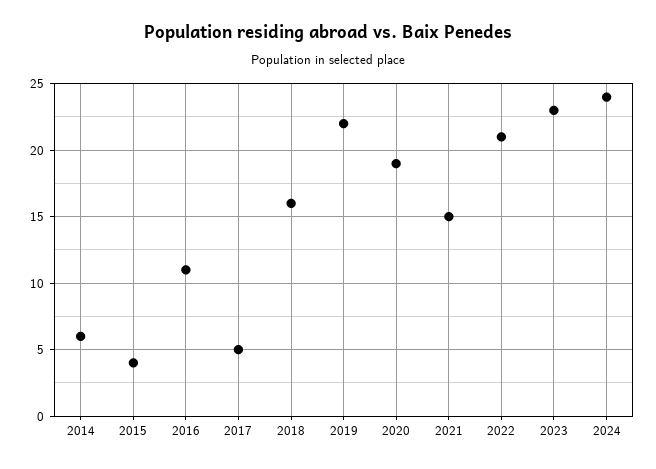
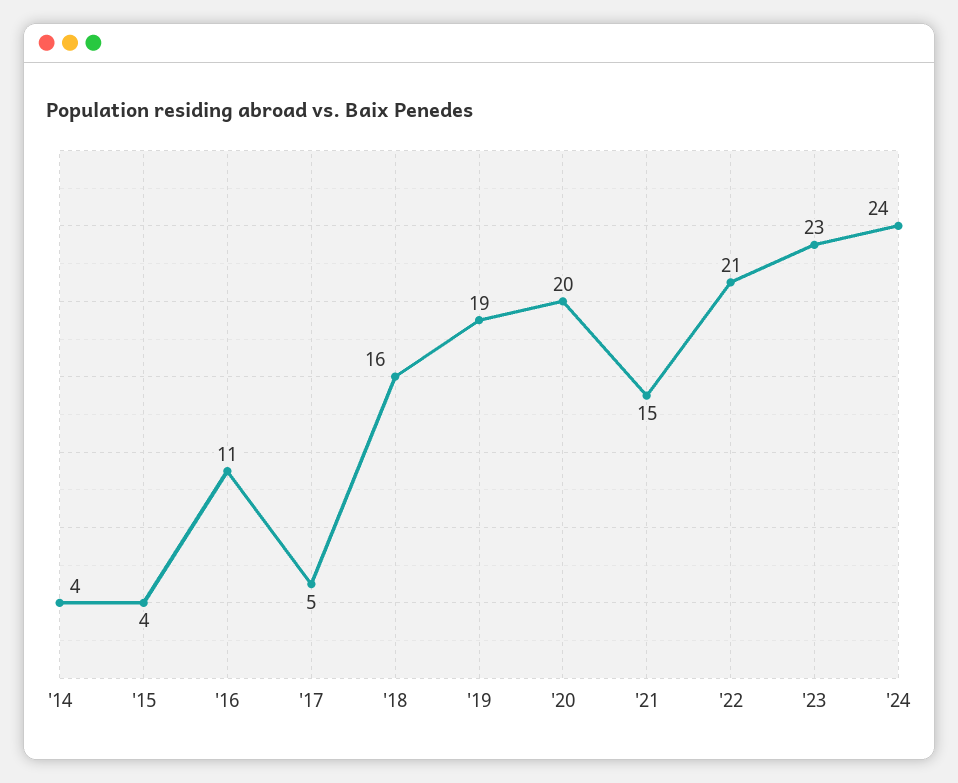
  {
-   "2014": 6,
+   "2014": 4,
    "2015": 4,
    "2016": 11,
    "2017": 5,
    "2018": 16,
-   "2019": 22,
+   "2019": 19,
-   "2020": 19,
+   "2020": 20,
    "2021": 15,
    "2022": 21,
    "2023": 23,
    "2024": 24
  }

